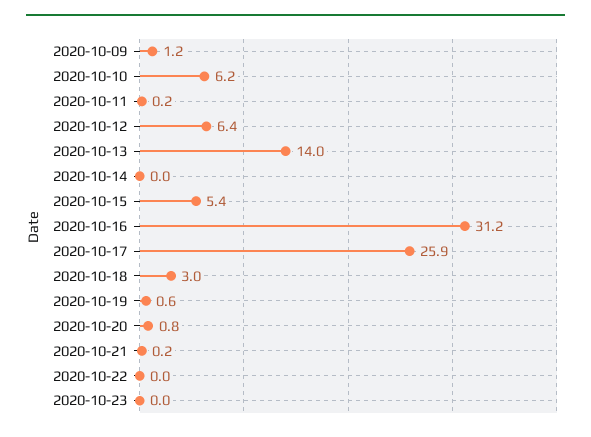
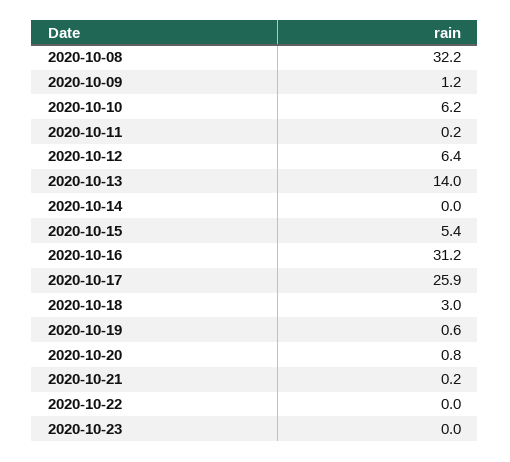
  {
    "2020-10-09": 1.2,
    "2020-10-10": 6.2,
    "2020-10-11": 0.2,
    "2020-10-12": 6.4,
    "2020-10-13": 14,
    "2020-10-14": 0,
    "2020-10-15": 5.4,
    "2020-10-16": 31.2,
    "2020-10-17": 25.9,
    "2020-10-18": 3,
    "2020-10-19": 0.6,
    "2020-10-20": 0.8,
    "2020-10-21": 0.2,
    "2020-10-22": 0,
-   "2020-10-23": 0
+   "2020-10-23": 0,
+   "2020-10-08": 32.2
  }

